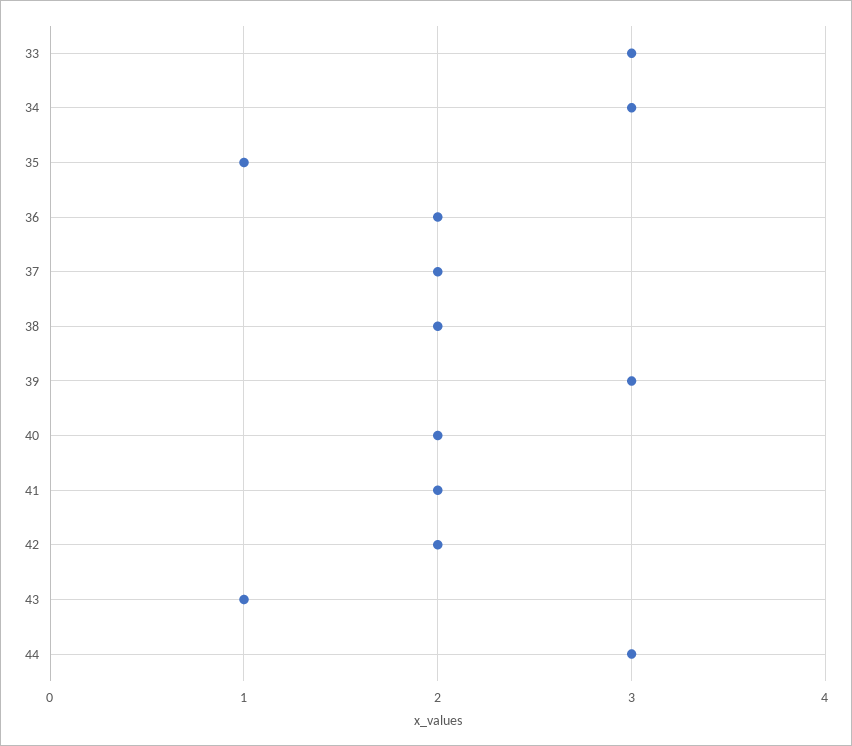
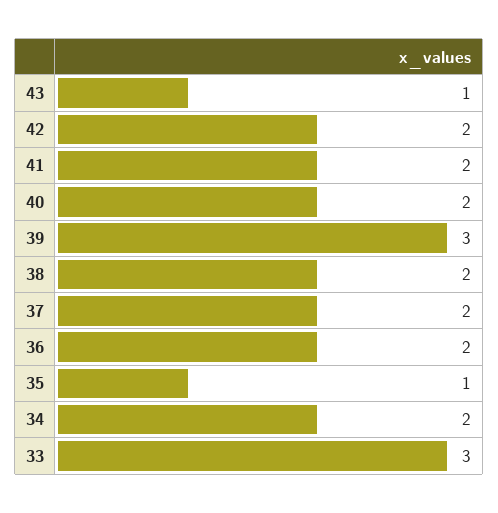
  {
    "33": 3,
-   "34": 3,
+   "34": 2,
    "35": 1,
    "36": 2,
    "37": 2,
    "38": 2,
    "39": 3,
    "40": 2,
    "41": 2,
    "42": 2,
-   "43": 1,
+   "43": 1
-   "44": 3
  }

